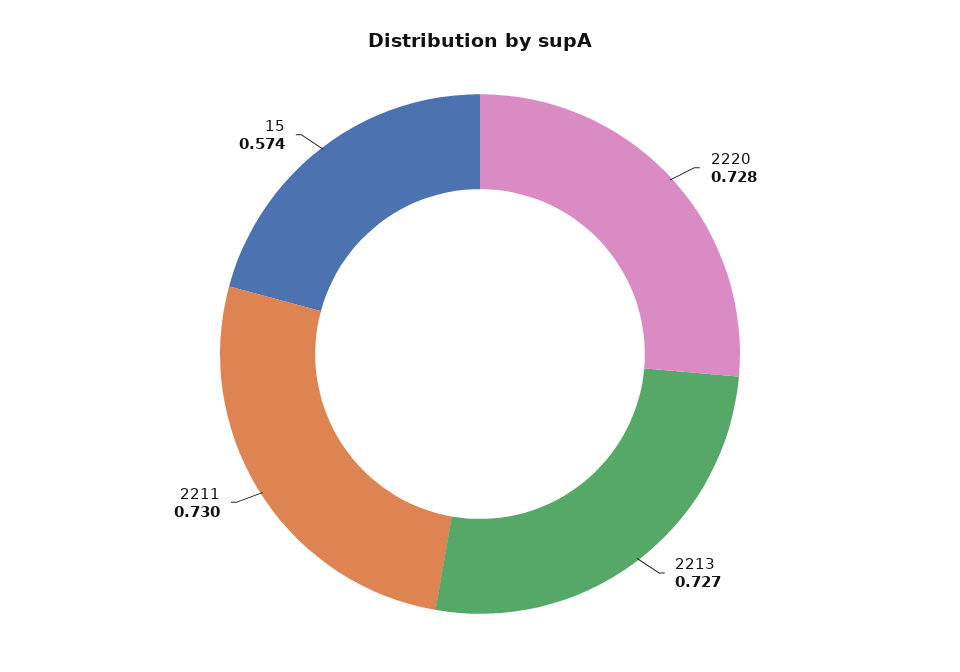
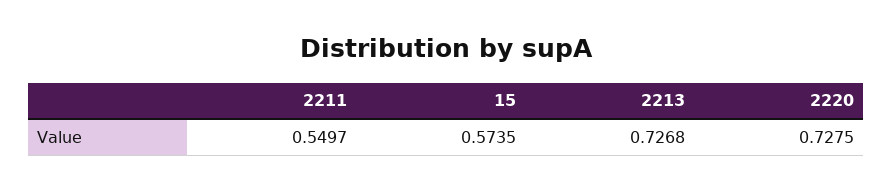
  {
    "2220": 0.7275,
    "2213": 0.7268,
-   "2211": 0.73,
+   "2211": 0.5497,
    "15": 0.5735
  }

